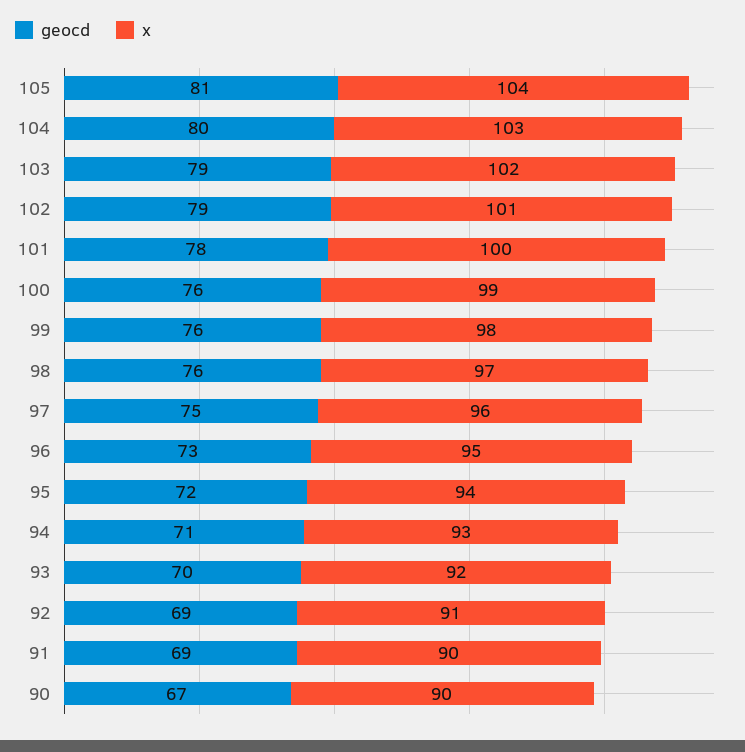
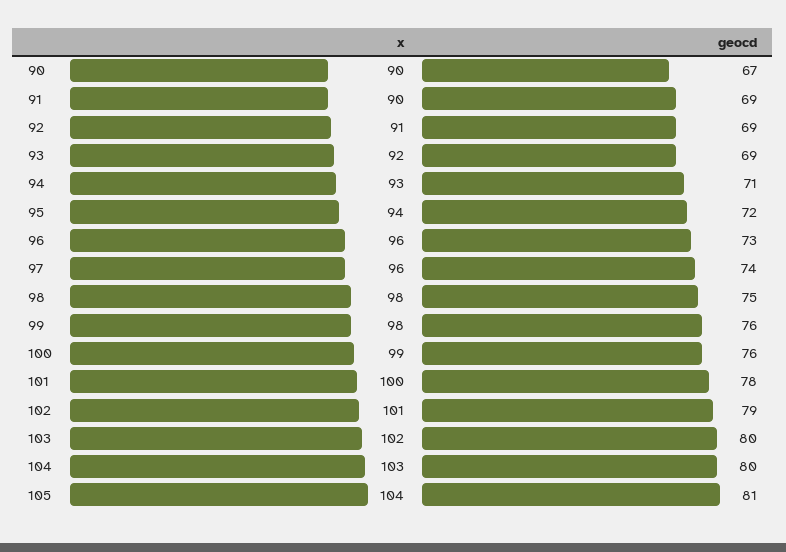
  {
    "geocd": {
      "105": 81,
      "104": 80,
-     "103": 79,
+     "103": 80,
      "102": 79,
      "101": 78,
      "100": 76,
      "99": 76,
-     "98": 76,
+     "98": 75,
-     "97": 75,
+     "97": 74,
      "96": 73,
      "95": 72,
      "94": 71,
-     "93": 70,
+     "93": 69,
      "92": 69,
      "91": 69,
      "90": 67
    },
    "x": {
      "105": 104,
      "104": 103,
      "103": 102,
      "102": 101,
      "101": 100,
      "100": 99,
      "99": 98,
-     "98": 97,
+     "98": 98,
      "97": 96,
-     "96": 95,
+     "96": 96,
      "95": 94,
      "94": 93,
      "93": 92,
      "92": 91,
      "91": 90,
      "90": 90
    }
  }

